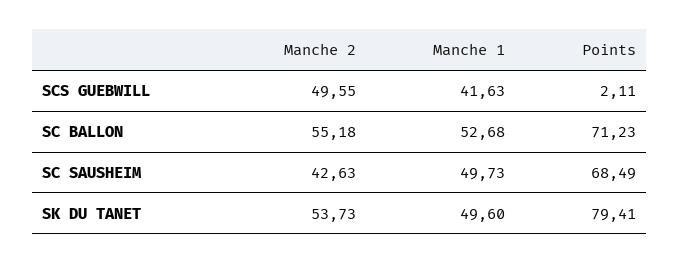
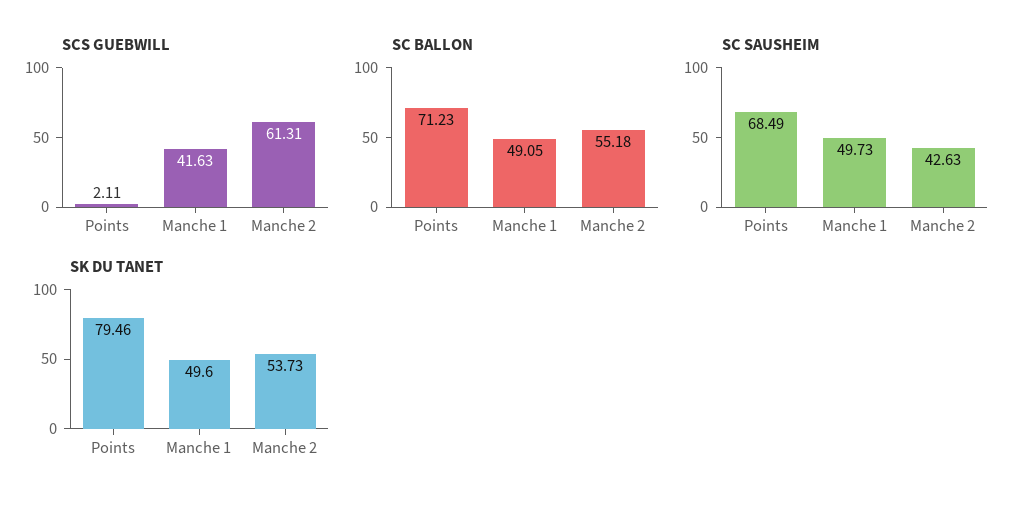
  {
    "SCS GUEBWILL": {
-     "Manche 2": 49.55,
+     "Manche 2": 61.31,
      "Manche 1": 41.63,
      "Points": 2.11
    },
    "SC BALLON": {
      "Manche 2": 55.18,
-     "Manche 1": 52.68,
+     "Manche 1": 49.05,
      "Points": 71.23
    },
    "SC SAUSHEIM": {
      "Manche 2": 42.63,
      "Manche 1": 49.73,
      "Points": 68.49
    },
    "SK DU TANET": {
      "Manche 2": 53.73,
      "Manche 1": 49.6,
-     "Points": 79.41
+     "Points": 79.46
    }
  }

